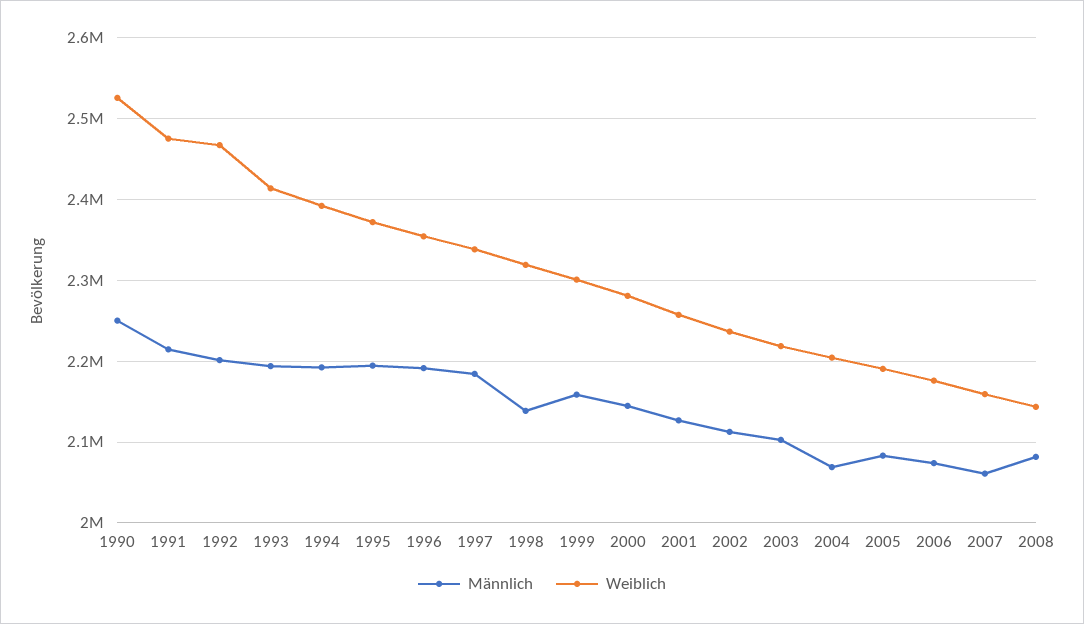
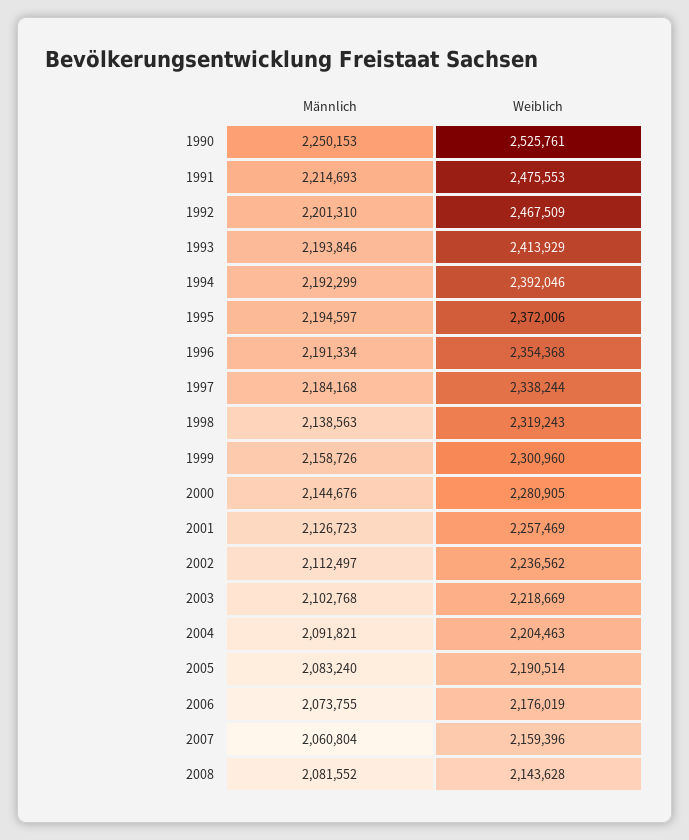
  {
    "Männlich": {
      "1990": 2250153,
      "1991": 2214693,
      "1992": 2201310,
      "1993": 2193846,
      "1994": 2192299,
      "1995": 2194597,
      "1996": 2191334,
      "1997": 2184168,
      "1998": 2138563,
      "1999": 2158726,
      "2000": 2144676,
      "2001": 2126723,
      "2002": 2112497,
      "2003": 2102768,
-     "2004": 2070000,
+     "2004": 2091821,
      "2005": 2083240,
      "2006": 2073755,
      "2007": 2060804,
      "2008": 2081552
    },
    "Weiblich": {
      "1990": 2525761,
      "1991": 2475553,
      "1992": 2467509,
      "1993": 2413929,
      "1994": 2392046,
      "1995": 2372006,
      "1996": 2354368,
      "1997": 2338244,
      "1998": 2319243,
      "1999": 2300960,
      "2000": 2280905,
      "2001": 2257469,
      "2002": 2236562,
      "2003": 2218669,
      "2004": 2204463,
      "2005": 2190514,
      "2006": 2176019,
      "2007": 2159396,
      "2008": 2143628
    }
  }

